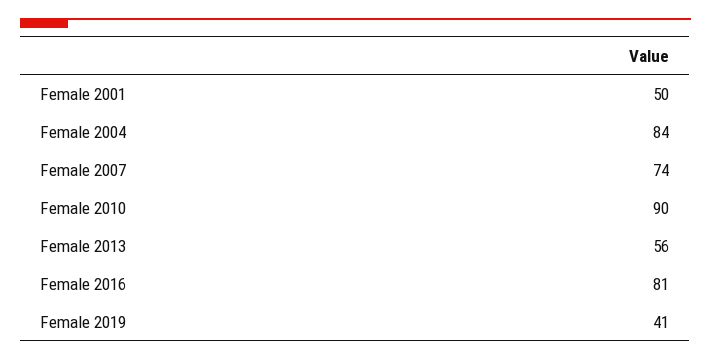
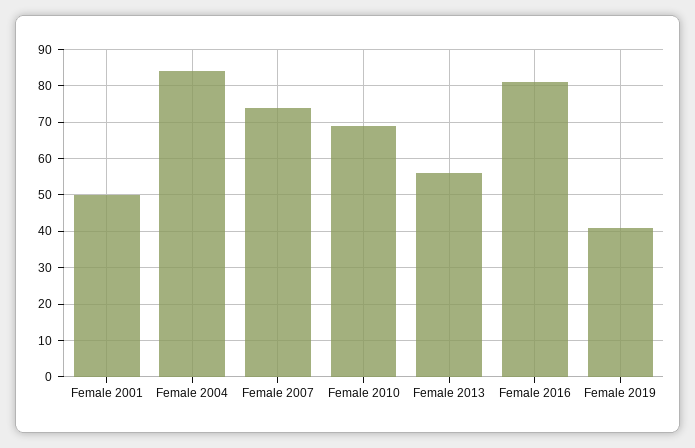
  {
    "Female 2001": 50,
    "Female 2004": 84,
    "Female 2007": 74,
-   "Female 2010": 90,
+   "Female 2010": 70,
    "Female 2013": 56,
    "Female 2016": 81,
    "Female 2019": 41
  }

